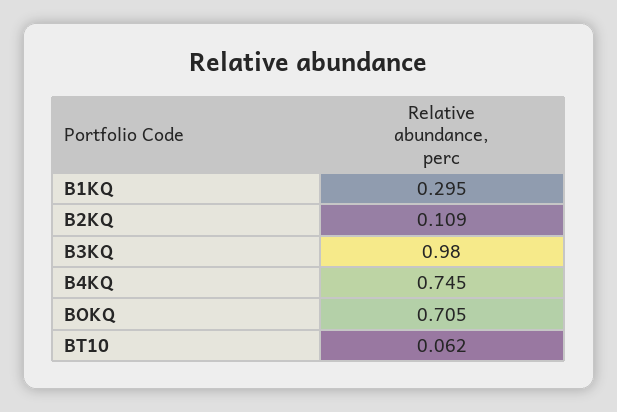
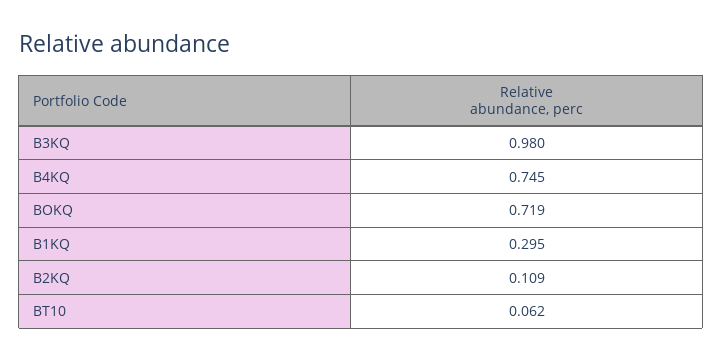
  {
    "B1KQ": 0.295,
    "B2KQ": 0.109,
    "B3KQ": 0.98,
    "B4KQ": 0.745,
-   "BOKQ": 0.705,
+   "BOKQ": 0.719,
    "BT10": 0.062
  }

